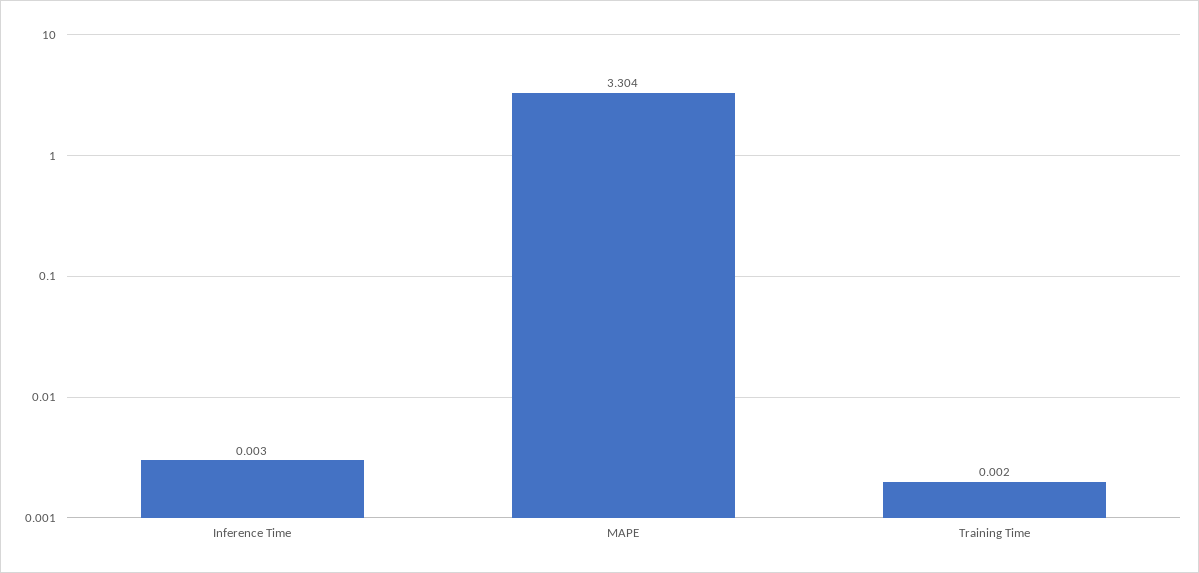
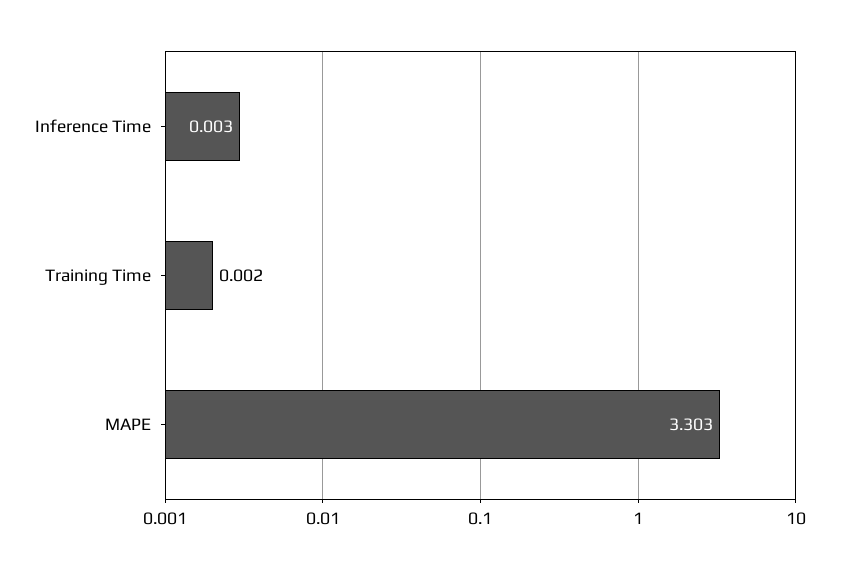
  {
    "Inference Time": 0.003,
-   "MAPE": 3.304,
+   "MAPE": 3.303,
    "Training Time": 0.002
  }

